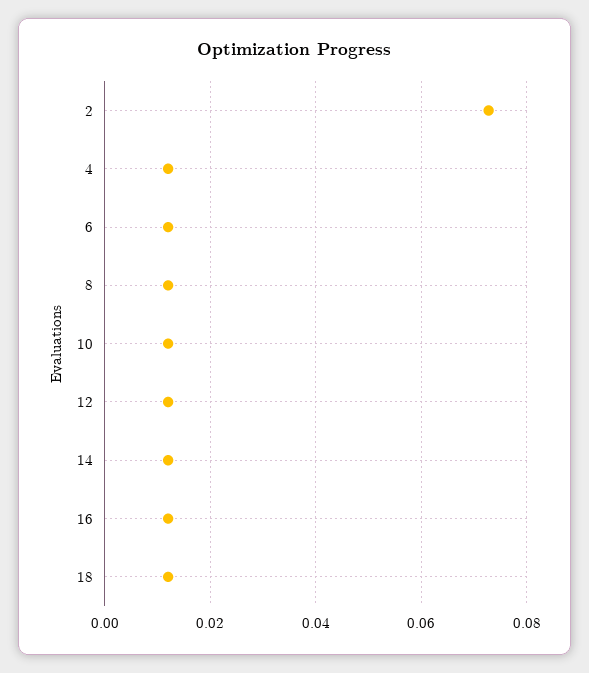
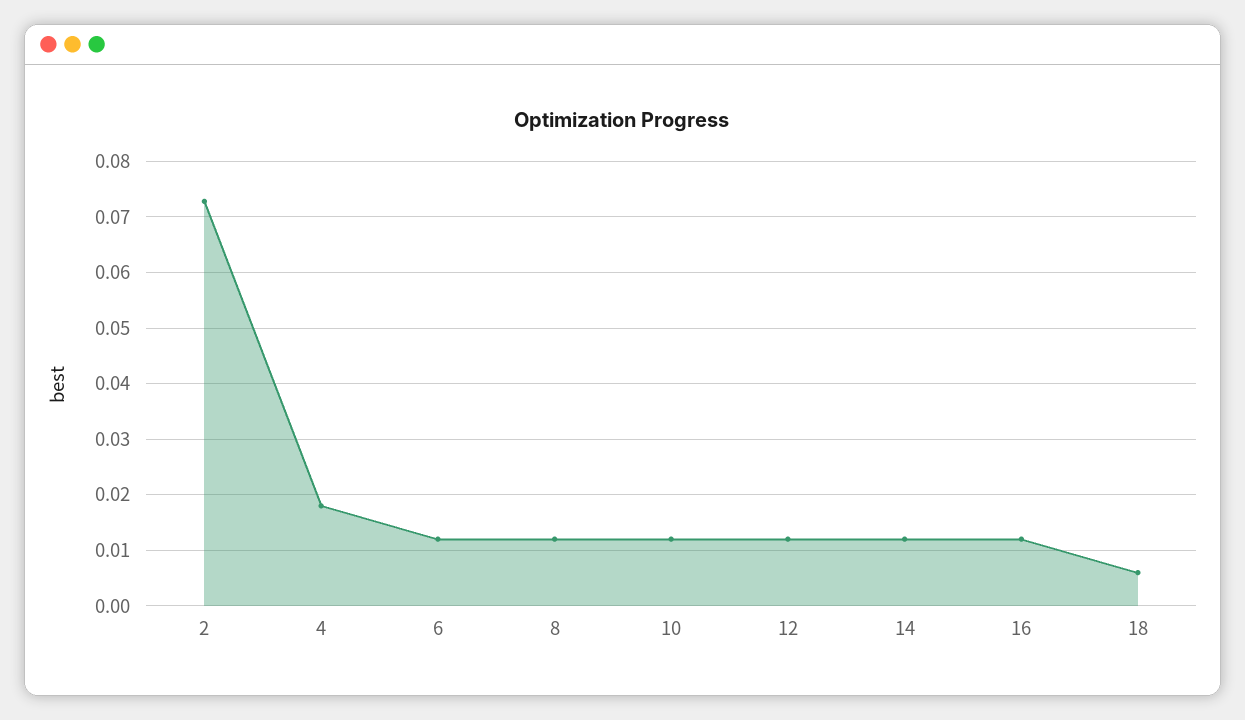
  {
    "2": 0.072,
-   "4": 0.012,
+   "4": 0.018,
    "6": 0.012,
    "8": 0.012,
    "10": 0.012,
    "12": 0.012,
    "14": 0.012,
    "16": 0.012,
-   "18": 0.012
+   "18": 0.006
  }

